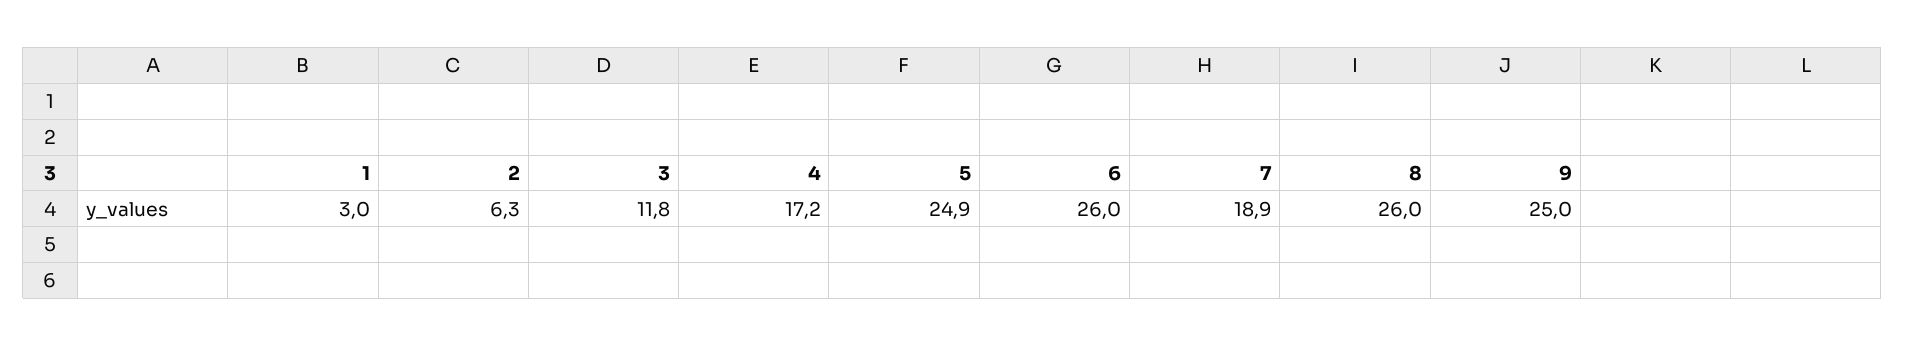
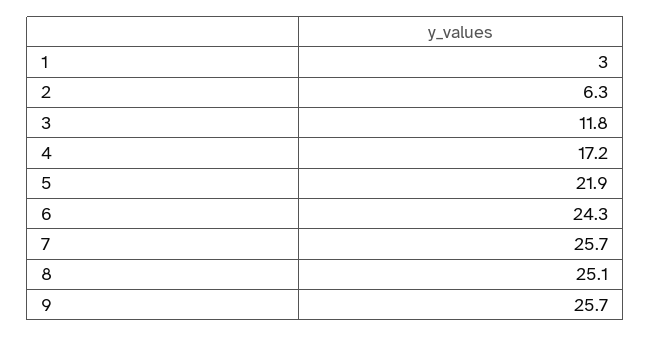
  {
    "1": 3,
    "2": 6.3,
    "3": 11.8,
    "4": 17.2,
-   "5": 24.9,
+   "5": 21.9,
-   "6": 26,
+   "6": 24.3,
-   "7": 18.9,
+   "7": 25.7,
-   "8": 26,
+   "8": 25.1,
-   "9": 25
+   "9": 25.7
  }

